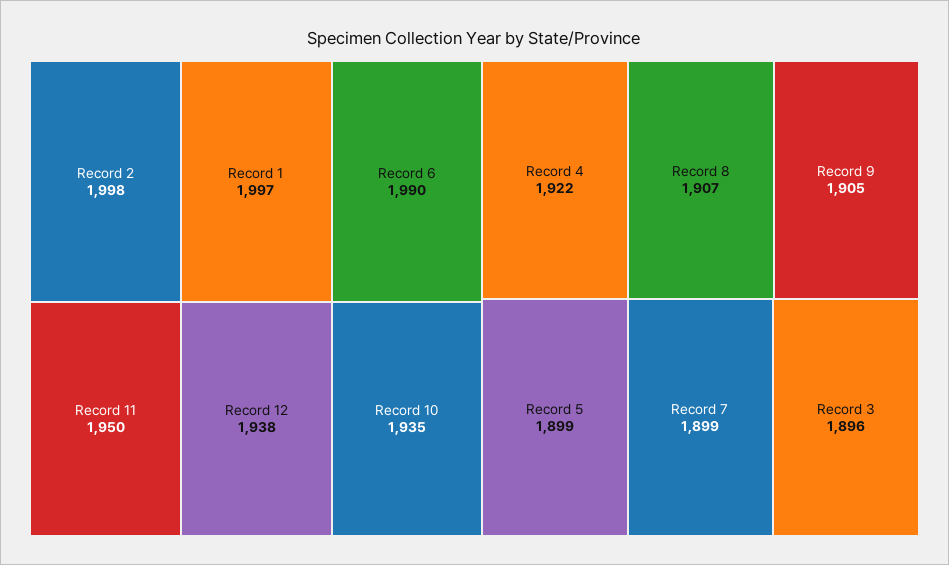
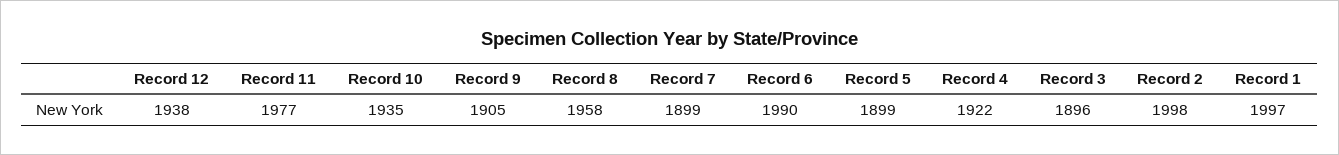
  {
    "Record 2": 1998,
    "Record 1": 1997,
    "Record 6": 1990,
-   "Record 11": 1950,
+   "Record 11": 1977,
    "Record 12": 1938,
    "Record 10": 1935,
    "Record 4": 1922,
-   "Record 8": 1907,
+   "Record 8": 1958,
    "Record 9": 1905,
    "Record 5": 1899,
    "Record 7": 1899,
    "Record 3": 1896
  }

